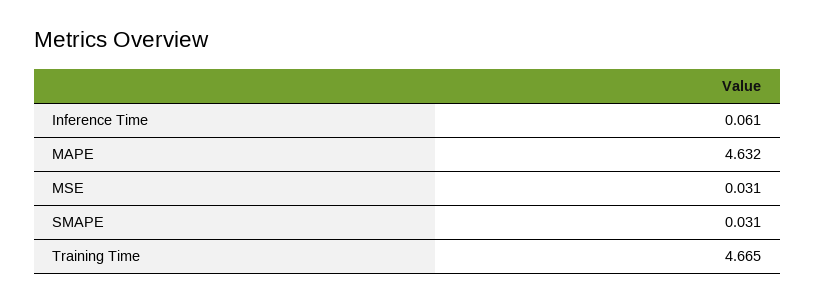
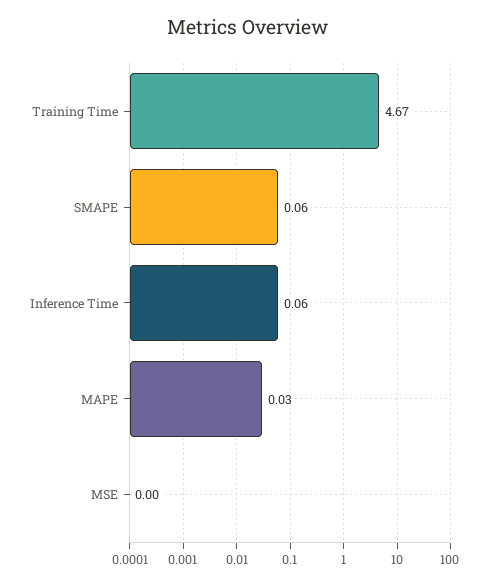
  {
    "Inference Time": 0.061,
-   "MAPE": 4.632,
+   "MAPE": 0.03,
-   "MSE": 0.031,
+   "MSE": 0,
-   "SMAPE": 0.031,
+   "SMAPE": 0.06,
    "Training Time": 4.665
  }

